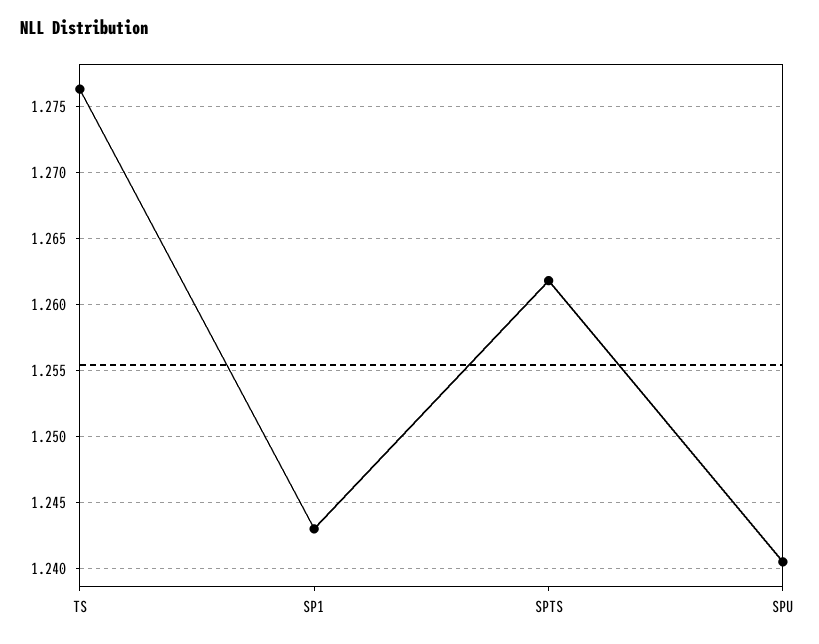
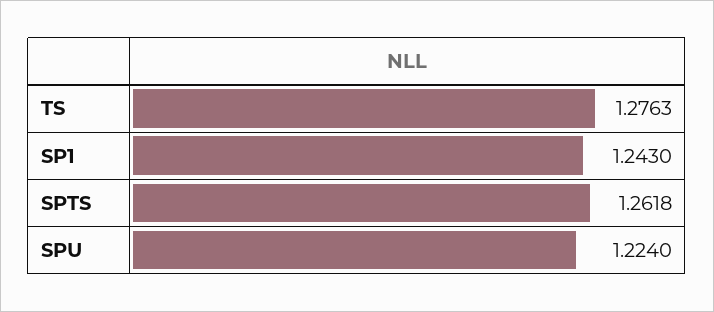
  {
    "TS": 1.2763,
    "SP1": 1.243,
    "SPTS": 1.2618,
-   "SPU": 1.2405
+   "SPU": 1.224
  }

